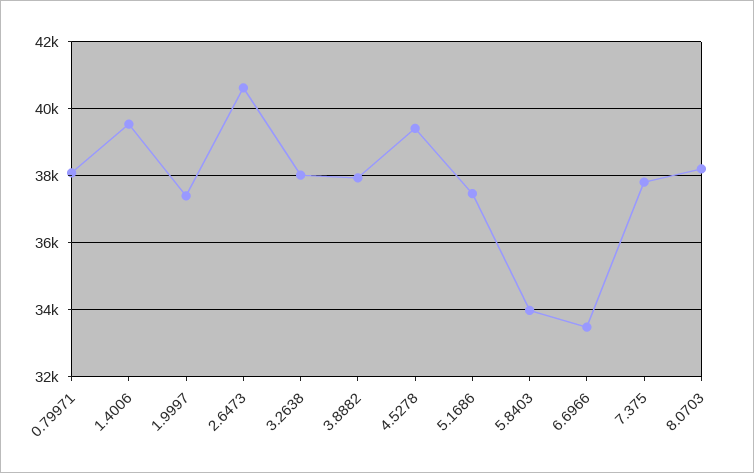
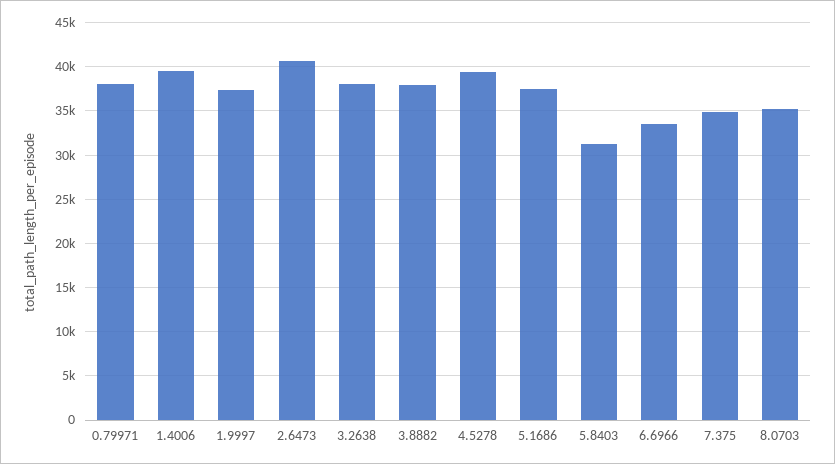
  {
    "0.79971": 38000,
    "1.4006": 39600,
    "1.9997": 37400,
    "2.6473": 40600,
    "3.2638": 38000,
    "3.8882": 38000,
    "4.5278": 39400,
    "5.1686": 37400,
-   "5.8403": 34000,
+   "5.8403": 31000,
    "6.6966": 33400,
-   "7.375": 37800,
+   "7.375": 35000,
-   "8.0703": 38200
+   "8.0703": 35000
  }

